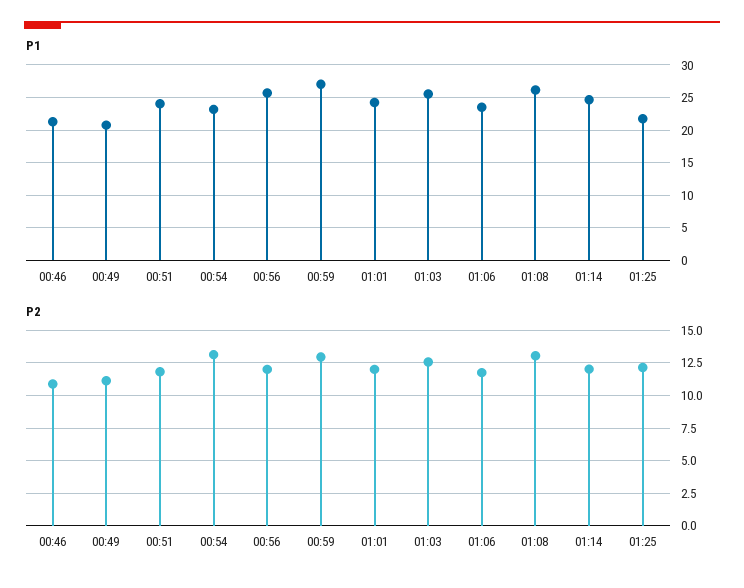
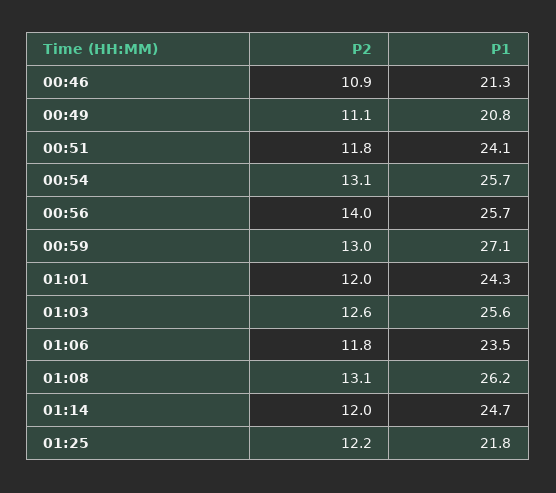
  {
    "P1": {
      "00:46": 21.3,
      "00:49": 20.8,
      "00:51": 24.1,
-     "00:54": 23,
+     "00:54": 25.7,
      "00:56": 25.7,
      "00:59": 27.1,
      "01:01": 24.3,
      "01:03": 25.6,
      "01:06": 23.5,
      "01:08": 26.2,
      "01:14": 24.7,
      "01:25": 21.8
    },
    "P2": {
      "00:46": 10.9,
      "00:49": 11.1,
      "00:51": 11.8,
      "00:54": 13.1,
-     "00:56": 12,
+     "00:56": 14,
      "00:59": 13,
      "01:01": 12,
      "01:03": 12.6,
      "01:06": 11.8,
      "01:08": 13.1,
      "01:14": 12,
      "01:25": 12.2
    }
  }

